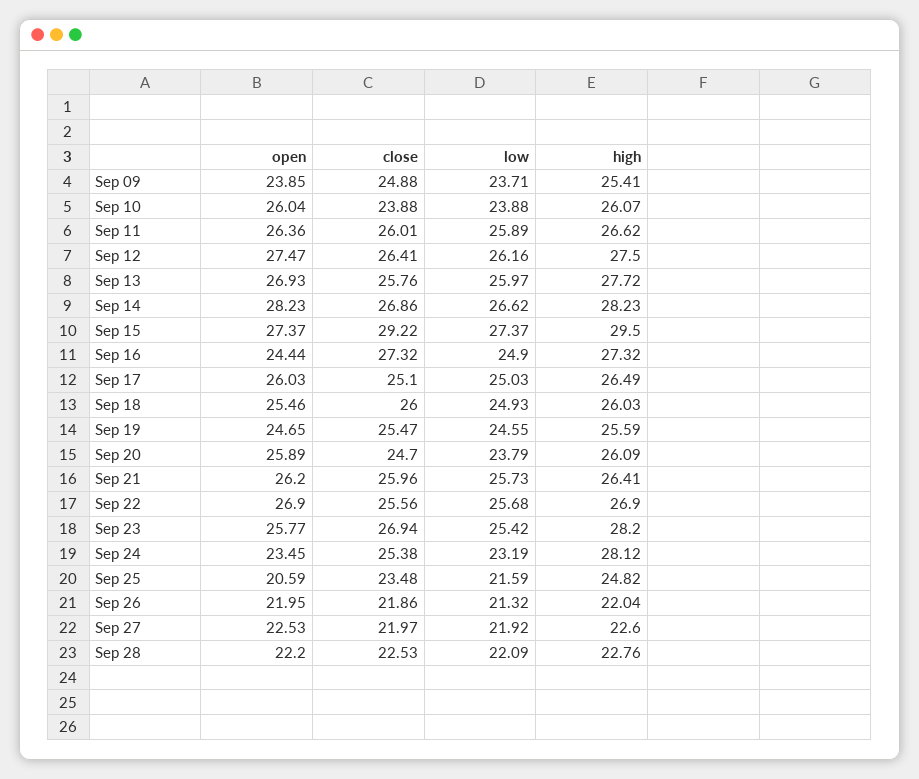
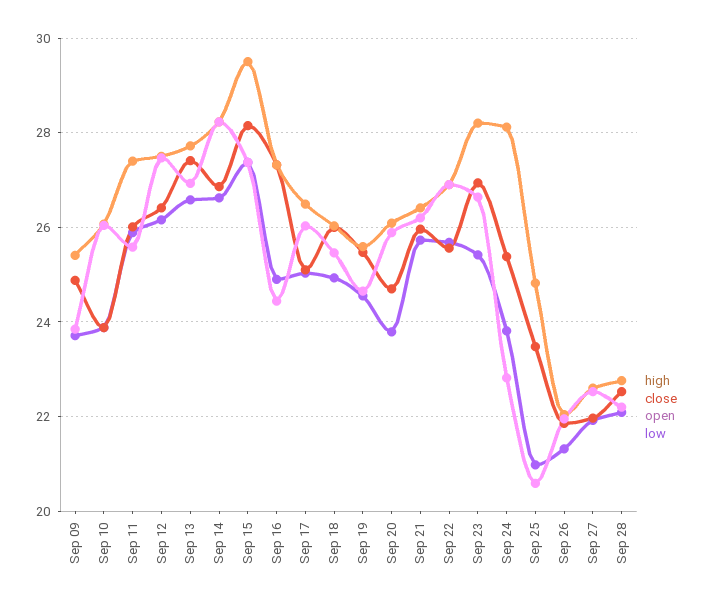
  {
    "open": {
      "Sep 09": 23.85,
      "Sep 10": 26.04,
-     "Sep 11": 26.36,
+     "Sep 11": 25.6,
      "Sep 12": 27.47,
      "Sep 13": 26.93,
      "Sep 14": 28.23,
      "Sep 15": 27.37,
      "Sep 16": 24.44,
      "Sep 17": 26.03,
      "Sep 18": 25.46,
      "Sep 19": 24.65,
      "Sep 20": 25.89,
      "Sep 21": 26.2,
      "Sep 22": 26.9,
-     "Sep 23": 25.77,
+     "Sep 23": 26.6,
-     "Sep 24": 23.45,
+     "Sep 24": 22.8,
      "Sep 25": 20.59,
      "Sep 26": 21.95,
      "Sep 27": 22.53,
      "Sep 28": 22.2
    },
    "close": {
      "Sep 09": 24.88,
      "Sep 10": 23.88,
      "Sep 11": 26.01,
      "Sep 12": 26.41,
-     "Sep 13": 25.76,
+     "Sep 13": 27.4,
      "Sep 14": 26.86,
-     "Sep 15": 29.22,
+     "Sep 15": 28.2,
      "Sep 16": 27.32,
      "Sep 17": 25.1,
      "Sep 18": 26,
      "Sep 19": 25.47,
      "Sep 20": 24.7,
      "Sep 21": 25.96,
      "Sep 22": 25.56,
      "Sep 23": 26.94,
      "Sep 24": 25.38,
      "Sep 25": 23.48,
      "Sep 26": 21.86,
      "Sep 27": 21.97,
      "Sep 28": 22.53
    },
    "low": {
      "Sep 09": 23.71,
      "Sep 10": 23.88,
      "Sep 11": 25.89,
      "Sep 12": 26.16,
-     "Sep 13": 25.97,
+     "Sep 13": 26.6,
      "Sep 14": 26.62,
      "Sep 15": 27.37,
      "Sep 16": 24.9,
      "Sep 17": 25.03,
      "Sep 18": 24.93,
      "Sep 19": 24.55,
      "Sep 20": 23.79,
      "Sep 21": 25.73,
      "Sep 22": 25.68,
      "Sep 23": 25.42,
-     "Sep 24": 23.19,
+     "Sep 24": 23.8,
-     "Sep 25": 21.59,
+     "Sep 25": 21,
      "Sep 26": 21.32,
      "Sep 27": 21.92,
      "Sep 28": 22.09
    },
    "high": {
      "Sep 09": 25.41,
      "Sep 10": 26.07,
-     "Sep 11": 26.62,
+     "Sep 11": 27.4,
      "Sep 12": 27.5,
      "Sep 13": 27.72,
      "Sep 14": 28.23,
      "Sep 15": 29.5,
      "Sep 16": 27.32,
      "Sep 17": 26.49,
      "Sep 18": 26.03,
      "Sep 19": 25.59,
      "Sep 20": 26.09,
      "Sep 21": 26.41,
      "Sep 22": 26.9,
      "Sep 23": 28.2,
      "Sep 24": 28.12,
      "Sep 25": 24.82,
      "Sep 26": 22.04,
      "Sep 27": 22.6,
      "Sep 28": 22.76
    }
  }

